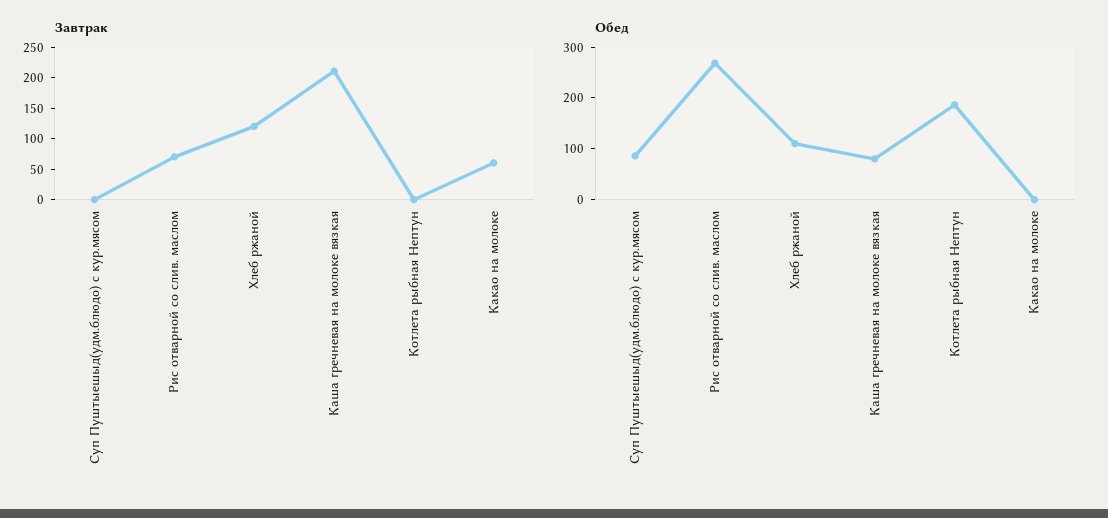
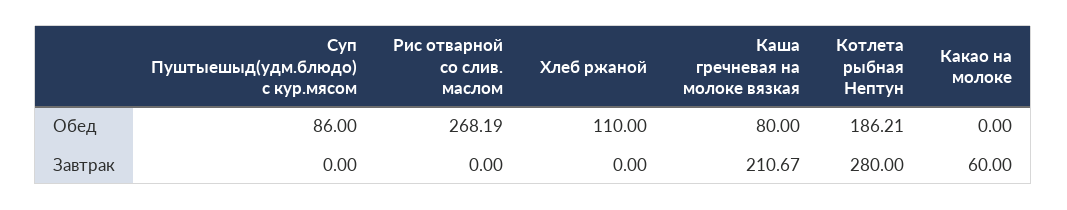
  {
    "Завтрак": {
      "Суп Пуштыешыд(удм.блюдо) с кур.мясом": 0,
-     "Рис отварной со слив. маслом": 75,
+     "Рис отварной со слив. маслом": 0,
-     "Хлеб ржаной": 125,
+     "Хлеб ржаной": 0,
      "Каша гречневая на молоке вязкая": 210.67,
-     "Котлета рыбная Нептун": 0,
+     "Котлета рыбная Нептун": 280,
      "Какао на молоке": 60
    },
    "Обед": {
      "Суп Пуштыешыд(удм.блюдо) с кур.мясом": 86,
      "Рис отварной со слив. маслом": 268.19,
      "Хлеб ржаной": 110,
      "Каша гречневая на молоке вязкая": 80,
      "Котлета рыбная Нептун": 186.21,
      "Какао на молоке": 0
    }
  }

